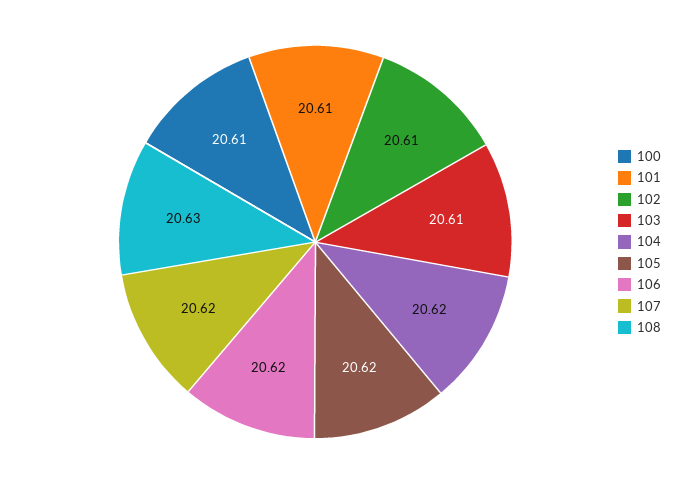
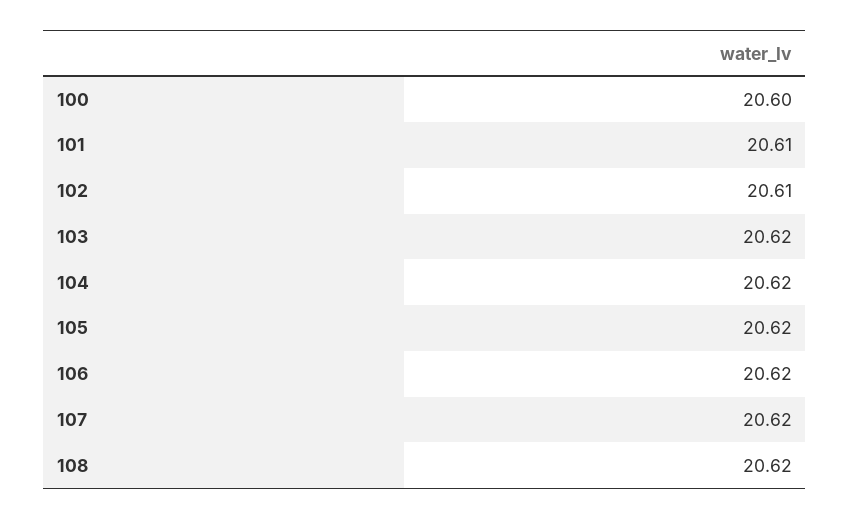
  {
-   "100": 20.61,
+   "100": 20.6,
    "101": 20.61,
    "102": 20.61,
-   "103": 20.61,
+   "103": 20.62,
    "104": 20.62,
    "105": 20.62,
    "106": 20.62,
    "107": 20.62,
-   "108": 20.63
+   "108": 20.62
  }

